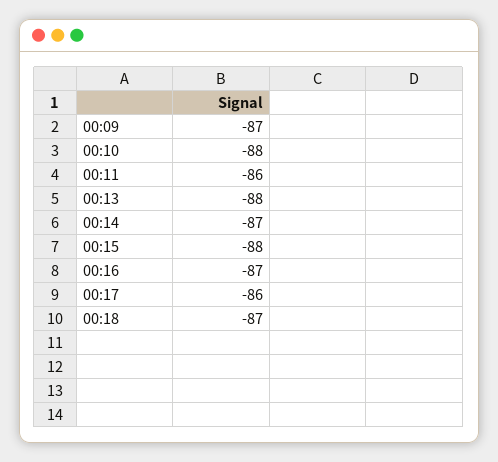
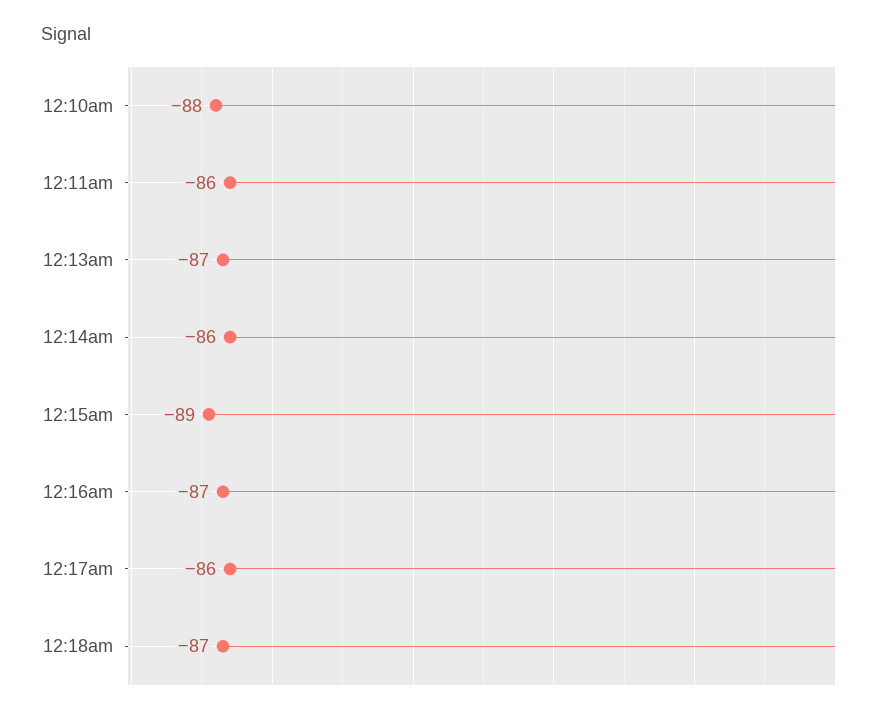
  {
-   "00:09": -87,
    "00:10": -88,
    "00:11": -86,
-   "00:13": -88,
+   "00:13": -87,
-   "00:14": -87,
+   "00:14": -86,
-   "00:15": -88,
+   "00:15": -89,
    "00:16": -87,
    "00:17": -86,
    "00:18": -87
  }

